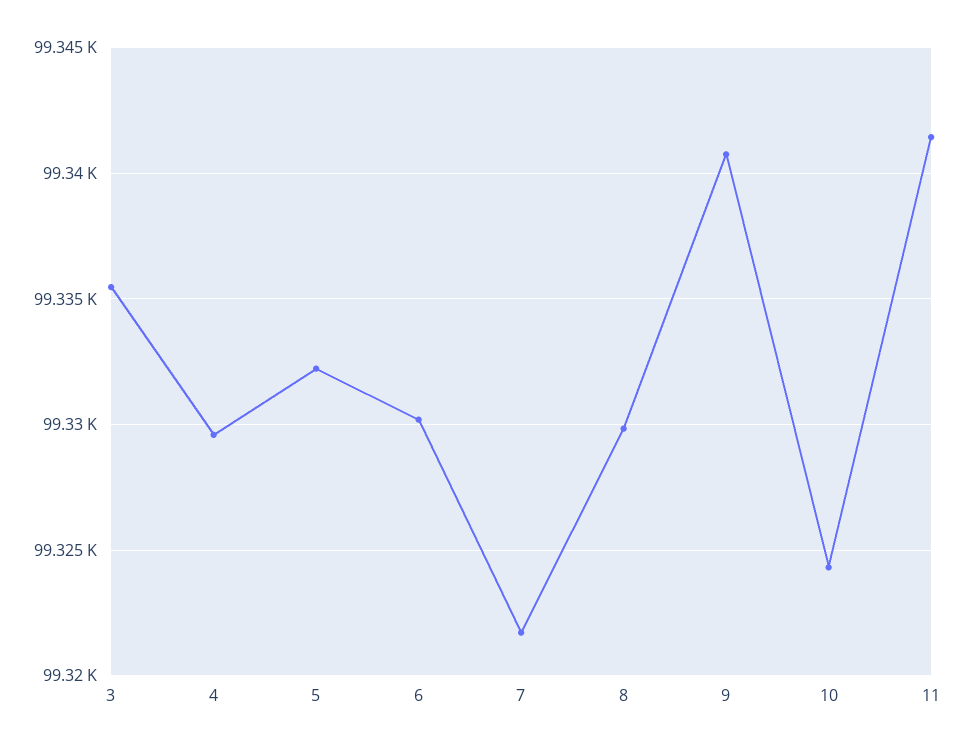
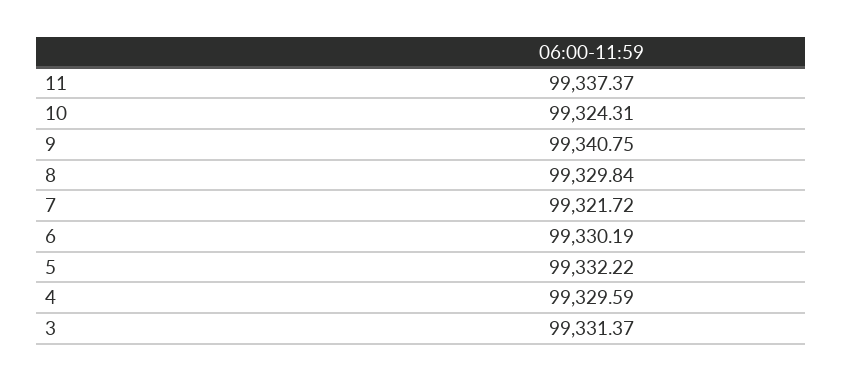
  {
-   "3": 99335.5,
+   "3": 99331.37,
    "4": 99329.59,
    "5": 99332.22,
    "6": 99330.19,
    "7": 99321.72,
    "8": 99329.84,
    "9": 99340.75,
    "10": 99324.31,
-   "11": 99341.5
+   "11": 99337.37
  }

